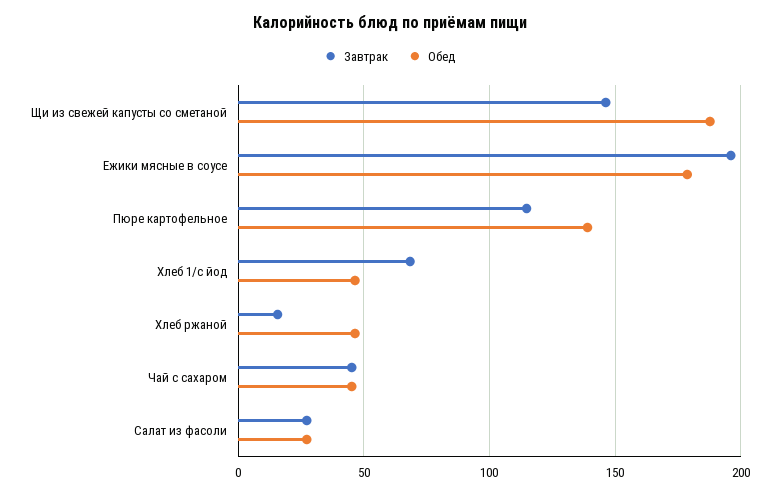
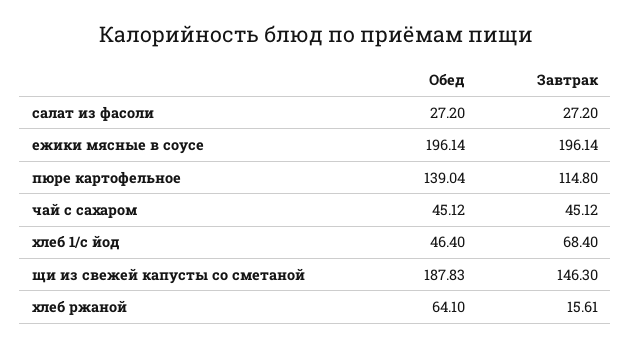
  {
    "Завтрак": {
      "Щи из свежей капусты со сметаной": 146.3,
      "Ежики мясные в соусе": 196.14,
      "Пюре картофельное": 114.8,
      "Хлеб 1/с йод": 68.4,
      "Хлеб ржаной": 15.61,
      "Чай с сахаром": 45.12,
      "Салат из фасоли": 27.2
    },
    "Обед": {
      "Щи из свежей капусты со сметаной": 187.83,
-     "Ежики мясные в соусе": 180,
+     "Ежики мясные в соусе": 196.14,
      "Пюре картофельное": 139.04,
      "Хлеб 1/с йод": 46.4,
-     "Хлеб ржаной": 45,
+     "Хлеб ржаной": 64.1,
      "Чай с сахаром": 45.12,
      "Салат из фасоли": 27.2
    }
  }

